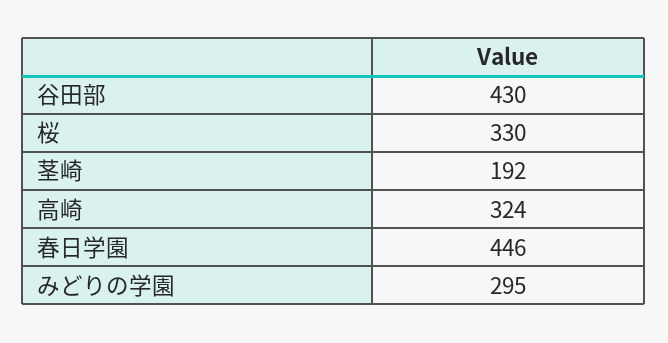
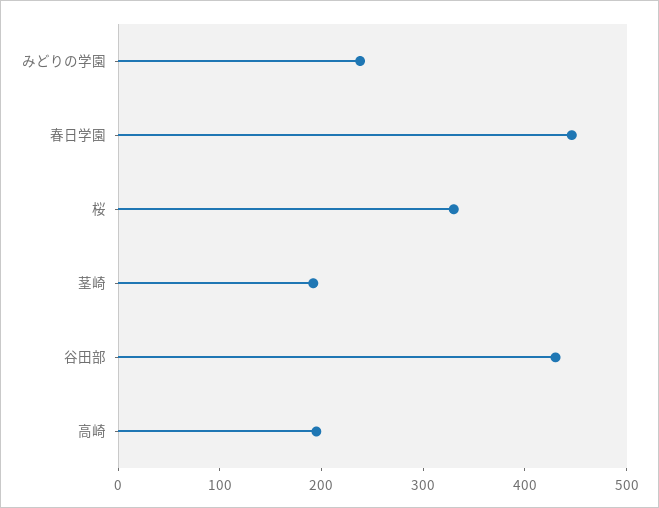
  {
    "谷田部": 430,
    "桜": 330,
    "茎崎": 192,
-   "高崎": 324,
+   "高崎": 200,
    "春日学園": 446,
-   "みどりの学園": 295
+   "みどりの学園": 240
  }

